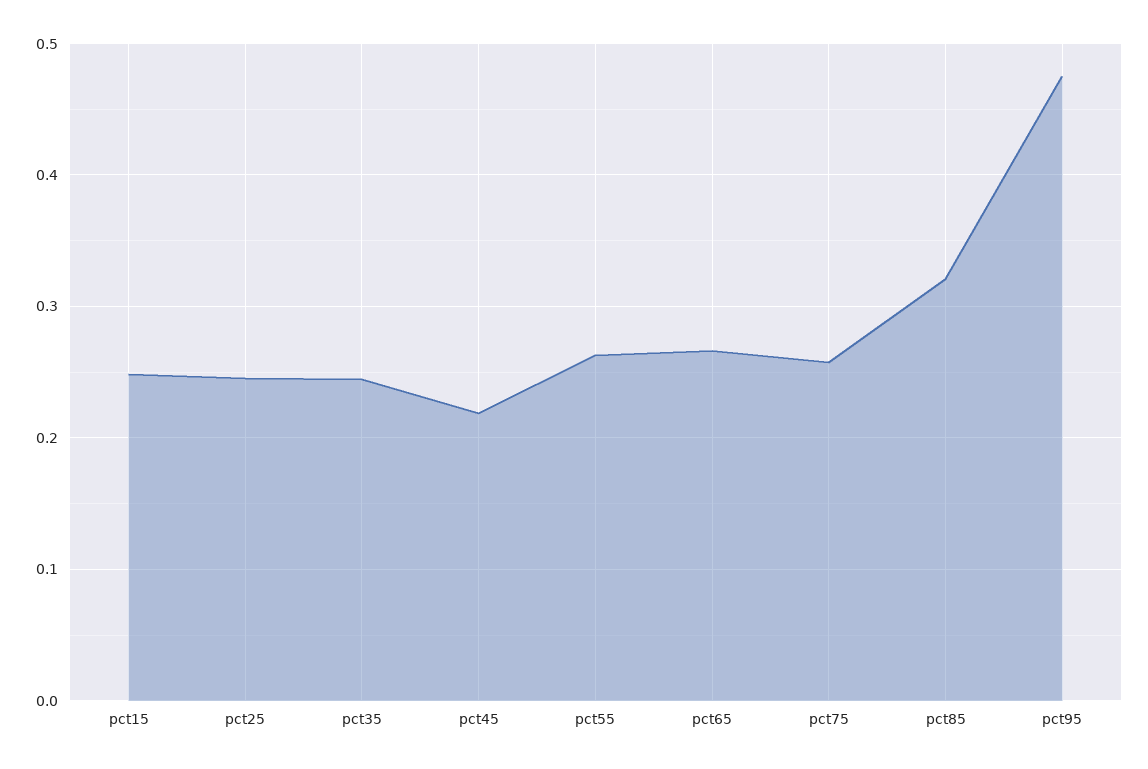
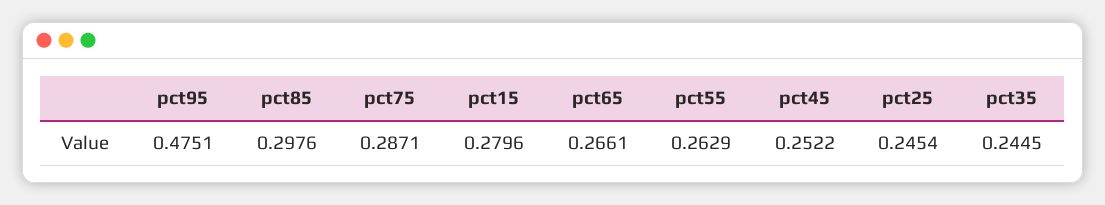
  {
-   "pct15": 0.25,
+   "pct15": 0.2796,
    "pct25": 0.2454,
    "pct35": 0.2445,
-   "pct45": 0.22,
+   "pct45": 0.2522,
    "pct55": 0.2629,
    "pct65": 0.2661,
-   "pct75": 0.26,
+   "pct75": 0.2871,
-   "pct85": 0.32,
+   "pct85": 0.2976,
    "pct95": 0.4751
  }

